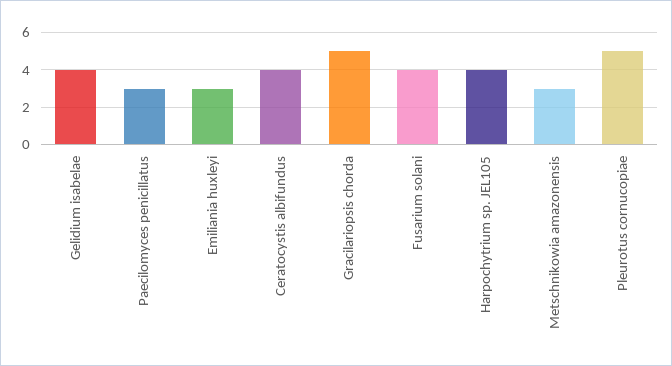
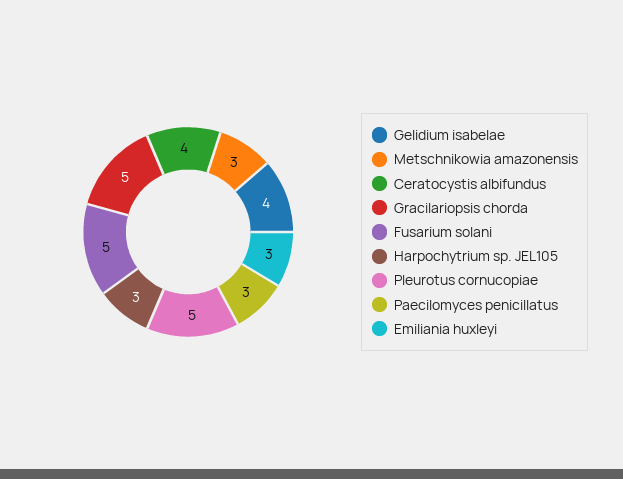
  {
    "Gelidium isabelae": 4,
    "Paecilomyces penicillatus": 3,
    "Emiliania huxleyi": 3,
    "Ceratocystis albifundus": 4,
    "Gracilariopsis chorda": 5,
-   "Fusarium solani": 4,
+   "Fusarium solani": 5,
-   "Harpochytrium sp. JEL105": 4,
+   "Harpochytrium sp. JEL105": 3,
    "Metschnikowia amazonensis": 3,
    "Pleurotus cornucopiae": 5
  }

